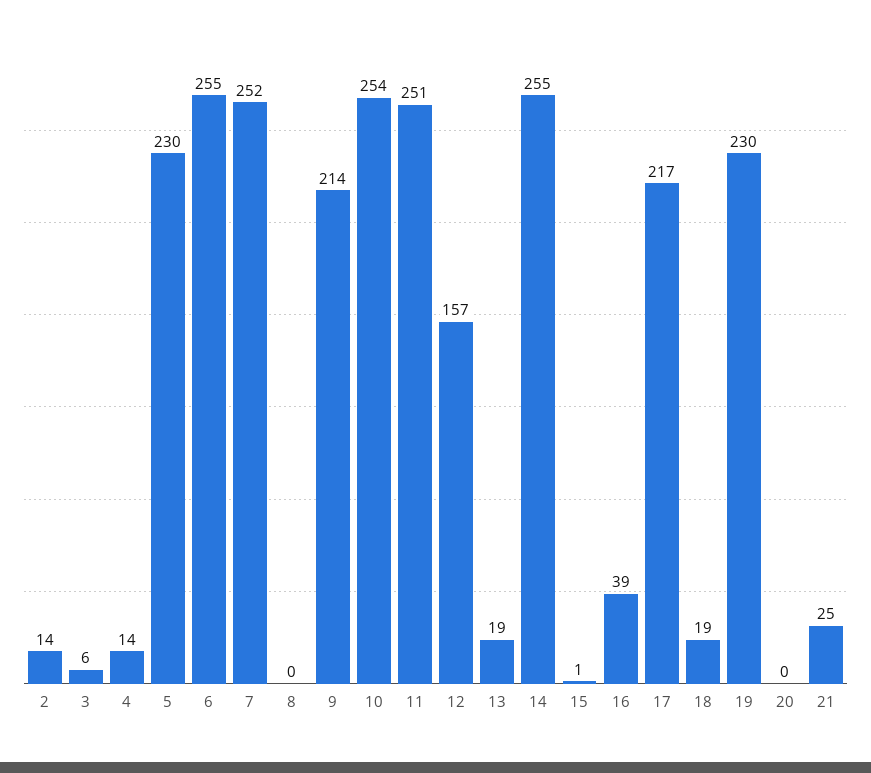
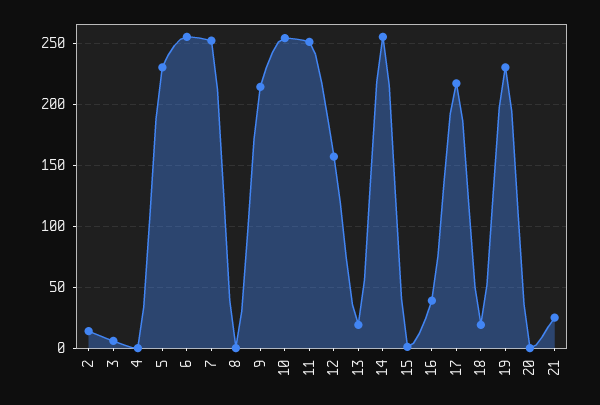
  {
    "2": 14,
    "3": 6,
-   "4": 14,
+   "4": 0,
    "5": 230,
    "6": 255,
    "7": 252,
    "8": 0,
    "9": 214,
    "10": 254,
    "11": 251,
    "12": 157,
    "13": 19,
    "14": 255,
    "15": 1,
    "16": 39,
    "17": 217,
    "18": 19,
    "19": 230,
    "20": 0,
    "21": 25
  }

